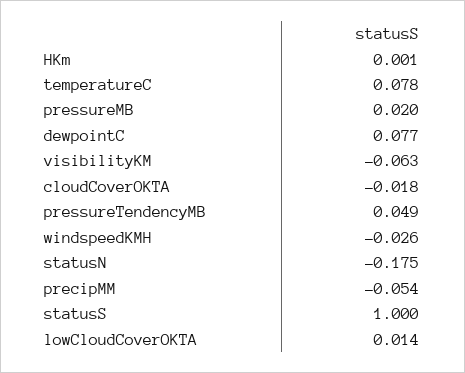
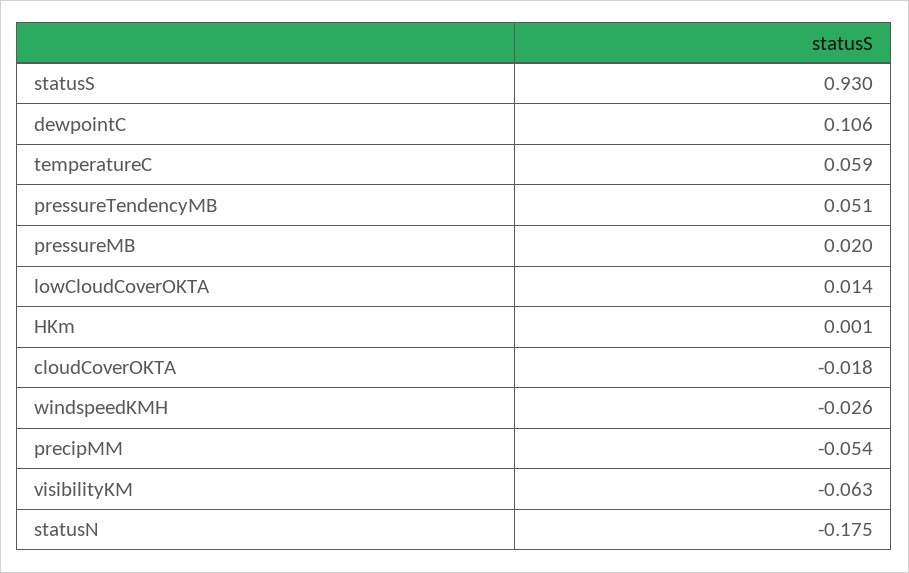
  {
    "HKm": 0.001,
-   "temperatureC": 0.078,
+   "temperatureC": 0.059,
    "pressureMB": 0.02,
-   "dewpointC": 0.077,
+   "dewpointC": 0.106,
    "visibilityKM": -0.063,
    "cloudCoverOKTA": -0.018,
-   "pressureTendencyMB": 0.049,
+   "pressureTendencyMB": 0.051,
    "windspeedKMH": -0.026,
    "statusN": -0.175,
    "precipMM": -0.054,
-   "statusS": 1,
+   "statusS": 0.93,
    "lowCloudCoverOKTA": 0.014
  }

